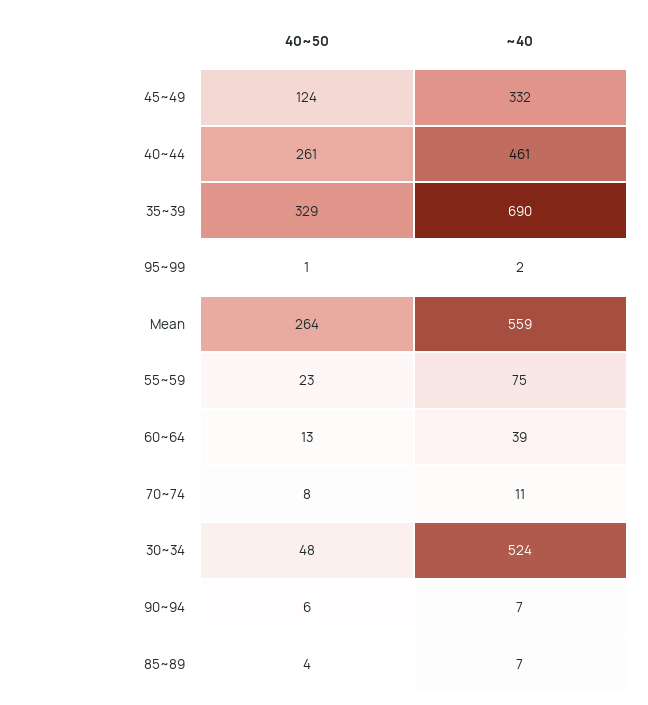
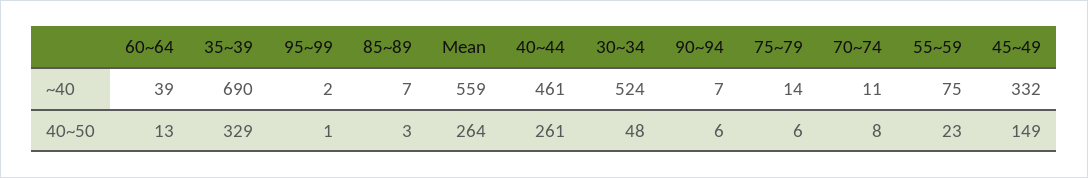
  {
    "40~50": {
-     "45~49": 124,
+     "45~49": 149,
      "40~44": 261,
      "35~39": 329,
      "95~99": 1,
      "Mean": 264,
      "55~59": 23,
      "60~64": 13,
      "70~74": 8,
      "30~34": 48,
      "90~94": 6,
-     "85~89": 4
+     "85~89": 3,
+     "75~79": 6
    },
    "~40": {
      "45~49": 332,
      "40~44": 461,
      "35~39": 690,
      "95~99": 2,
      "Mean": 559,
      "55~59": 75,
      "60~64": 39,
      "70~74": 11,
      "30~34": 524,
      "90~94": 7,
-     "85~89": 7
+     "85~89": 7,
+     "75~79": 14
    }
  }

